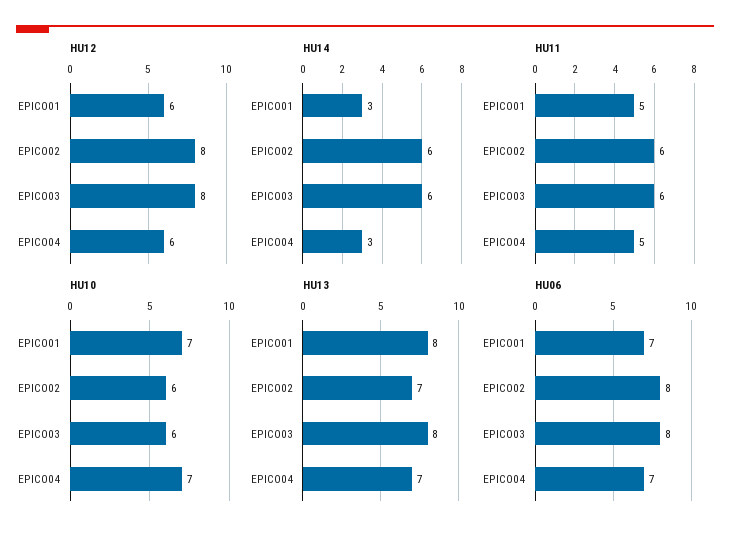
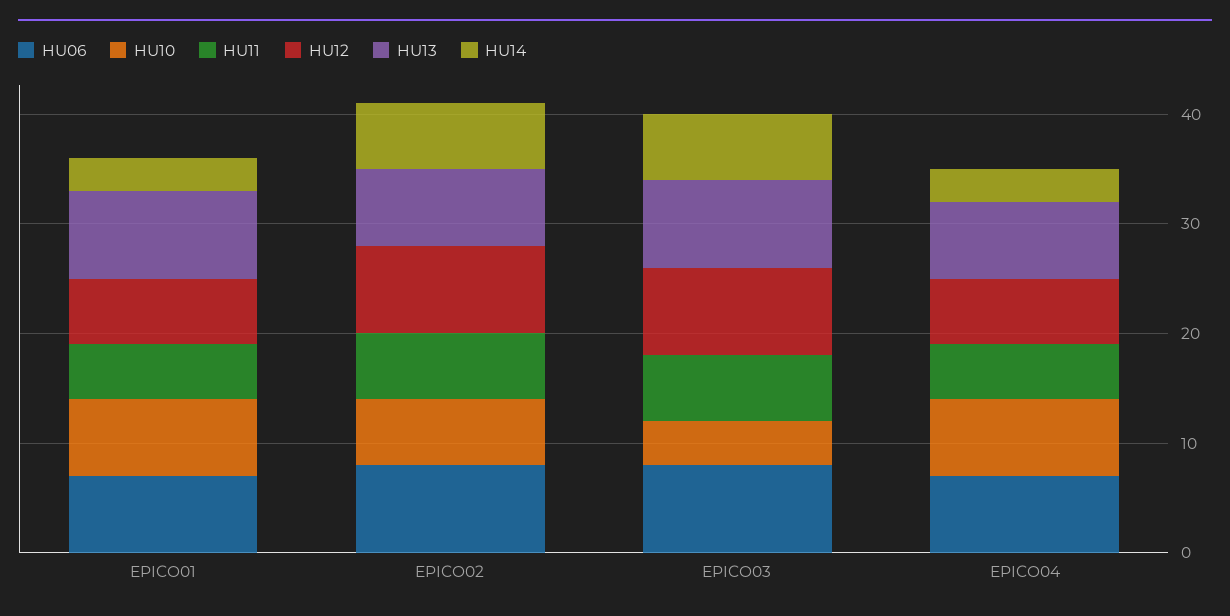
  {
    "HU12": {
      "EPICO01": 6,
      "EPICO02": 8,
      "EPICO03": 8,
      "EPICO04": 6
    },
    "HU14": {
      "EPICO01": 3,
      "EPICO02": 6,
      "EPICO03": 6,
      "EPICO04": 3
    },
    "HU11": {
      "EPICO01": 5,
      "EPICO02": 6,
      "EPICO03": 6,
      "EPICO04": 5
    },
    "HU10": {
      "EPICO01": 7,
      "EPICO02": 6,
-     "EPICO03": 6,
+     "EPICO03": 4,
      "EPICO04": 7
    },
    "HU13": {
      "EPICO01": 8,
      "EPICO02": 7,
      "EPICO03": 8,
      "EPICO04": 7
    },
    "HU06": {
      "EPICO01": 7,
      "EPICO02": 8,
      "EPICO03": 8,
      "EPICO04": 7
    }
  }

